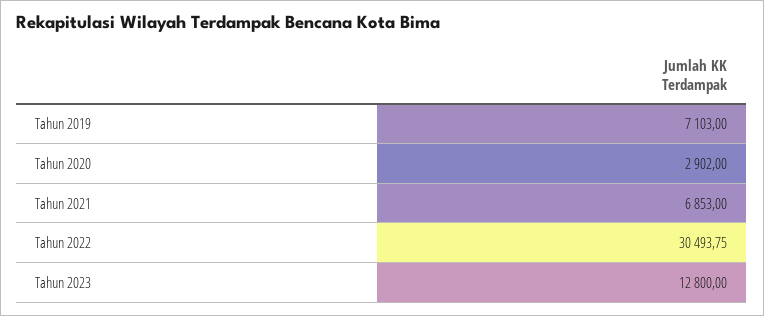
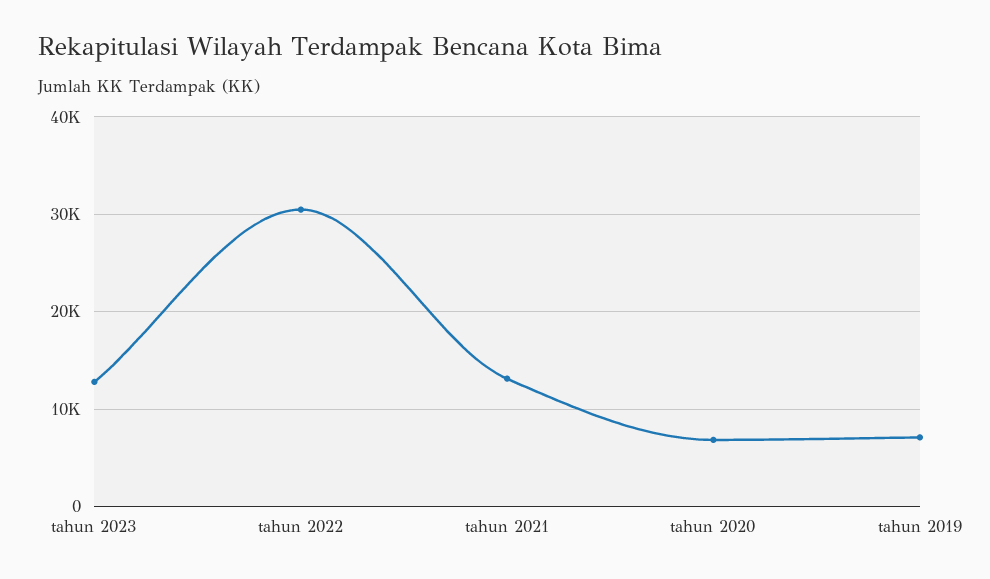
  {
    "Tahun 2019": 7103,
-   "Tahun 2020": 2902,
+   "Tahun 2020": 7000,
-   "Tahun 2021": 6853,
+   "Tahun 2021": 13000,
    "Tahun 2022": 30493.75,
    "Tahun 2023": 12800
  }

